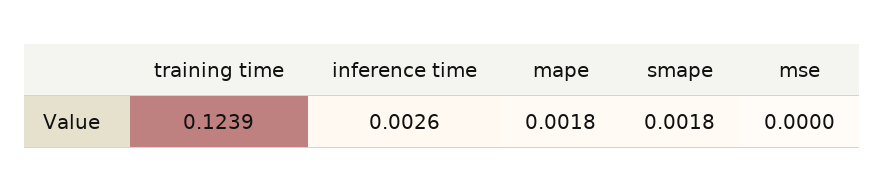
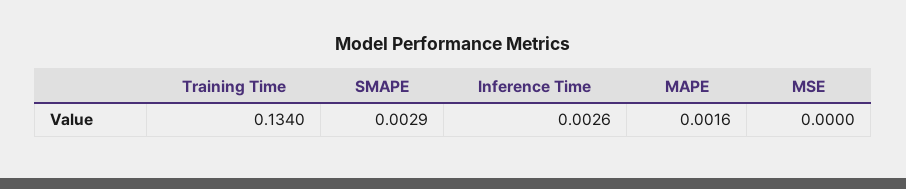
  {
-   "training time": 0.1239,
+   "training time": 0.134,
    "inference time": 0.0026,
-   "mape": 0.0018,
+   "mape": 0.0016,
-   "smape": 0.0018,
+   "smape": 0.0029,
    "mse": 0
  }

